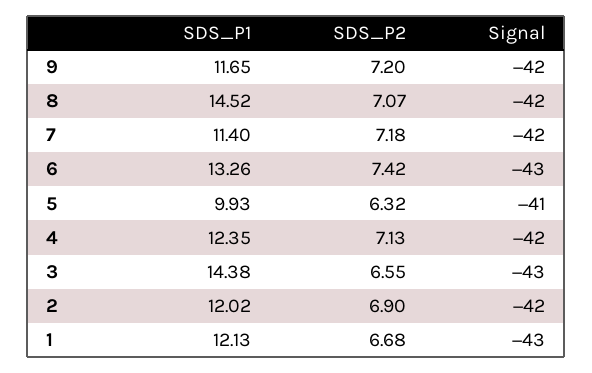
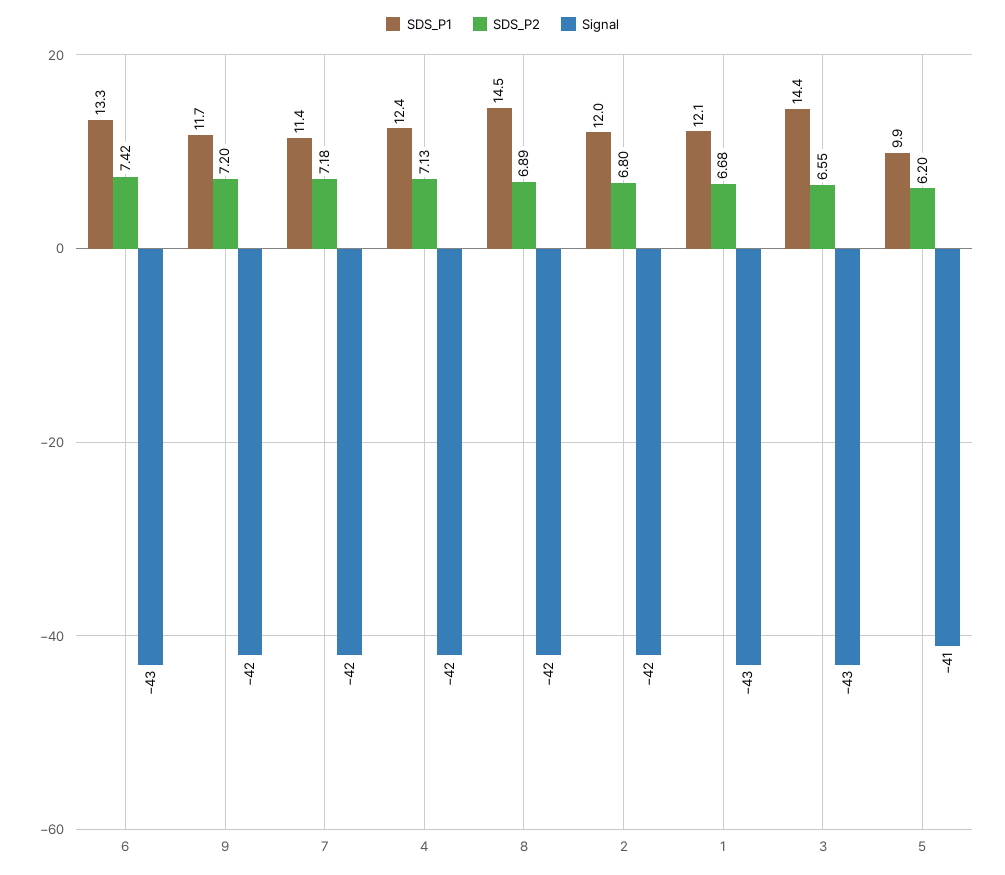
  {
    "SDS_P1": {
      "9": 11.65,
      "8": 14.52,
      "7": 11.4,
      "6": 13.26,
      "5": 9.93,
      "4": 12.35,
      "3": 14.38,
      "2": 12.02,
      "1": 12.13
    },
    "SDS_P2": {
      "9": 7.2,
-     "8": 7.07,
+     "8": 6.89,
      "7": 7.18,
      "6": 7.42,
-     "5": 6.32,
+     "5": 6.2,
      "4": 7.13,
      "3": 6.55,
-     "2": 6.9,
+     "2": 6.8,
      "1": 6.68
    },
    "Signal": {
      "9": -42,
      "8": -42,
      "7": -42,
      "6": -43,
      "5": -41,
      "4": -42,
      "3": -43,
      "2": -42,
      "1": -43
    }
  }

